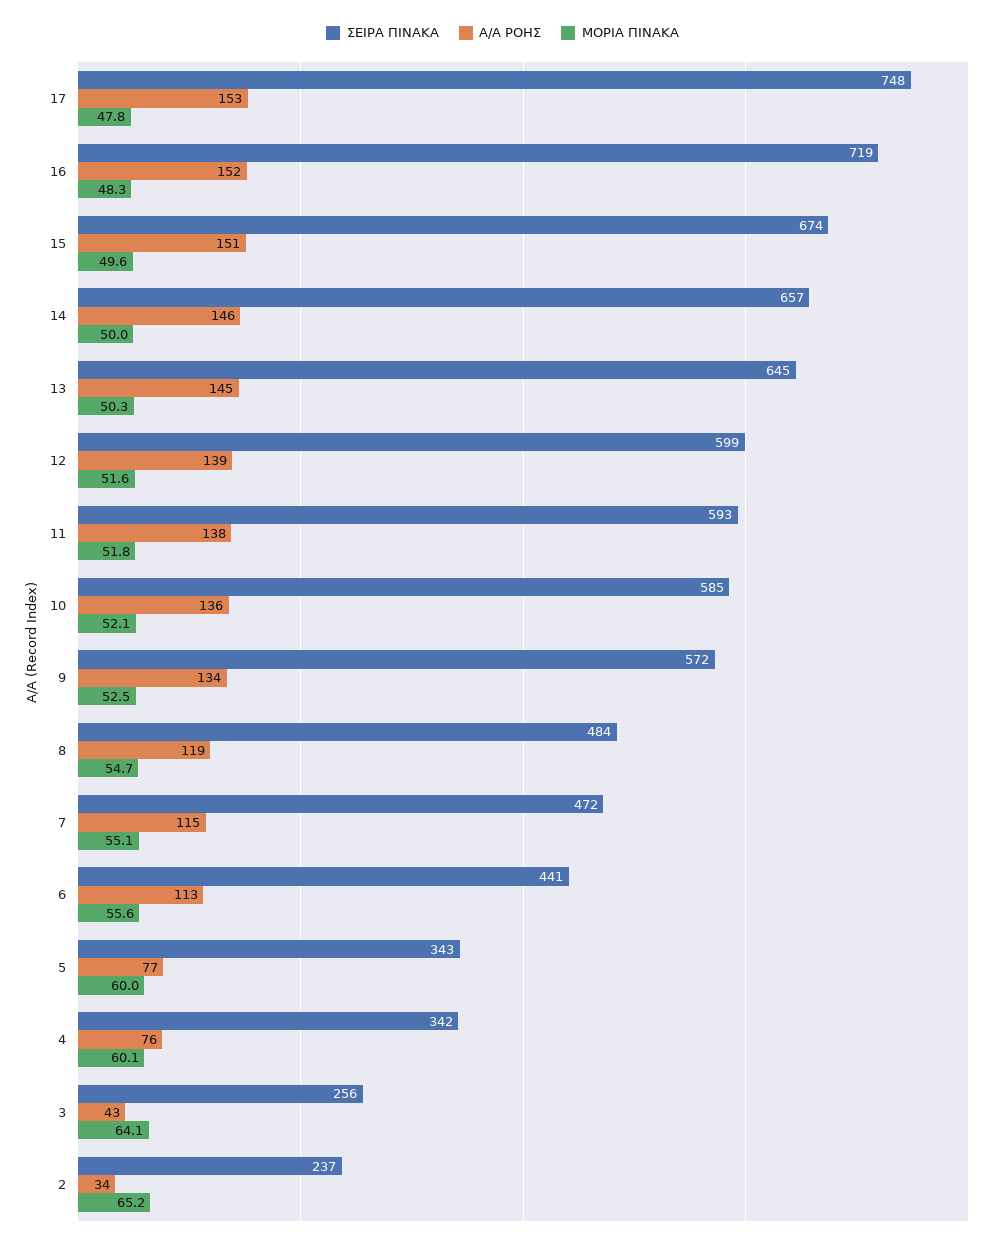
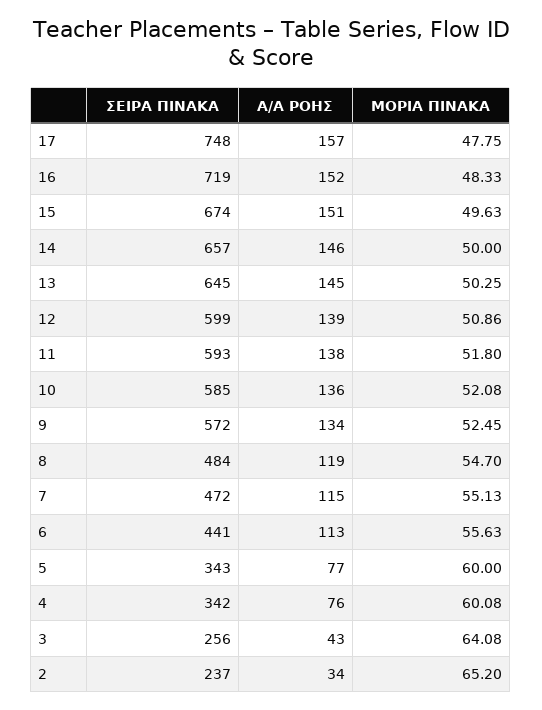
  {
    "ΣΕΙΡΑ ΠΙΝΑΚΑ": {
      "17": 748,
      "16": 719,
      "15": 674,
      "14": 657,
      "13": 645,
      "12": 599,
      "11": 593,
      "10": 585,
      "9": 572,
      "8": 484,
      "7": 472,
      "6": 441,
      "5": 343,
      "4": 342,
      "3": 256,
      "2": 237
    },
    "Α/Α ΡΟΗΣ": {
-     "17": 153,
+     "17": 157,
      "16": 152,
      "15": 151,
      "14": 146,
      "13": 145,
      "12": 139,
      "11": 138,
      "10": 136,
      "9": 134,
      "8": 119,
      "7": 115,
      "6": 113,
      "5": 77,
      "4": 76,
      "3": 43,
      "2": 34
    },
    "ΜΟΡΙΑ ΠΙΝΑΚΑ": {
      "17": 47.75,
      "16": 48.33,
      "15": 49.63,
      "14": 50,
      "13": 50.25,
-     "12": 51.6,
+     "12": 50.86,
      "11": 51.8,
      "10": 52.08,
      "9": 52.45,
      "8": 54.7,
      "7": 55.13,
      "6": 55.63,
      "5": 60,
      "4": 60.08,
      "3": 64.08,
      "2": 65.2
    }
  }

